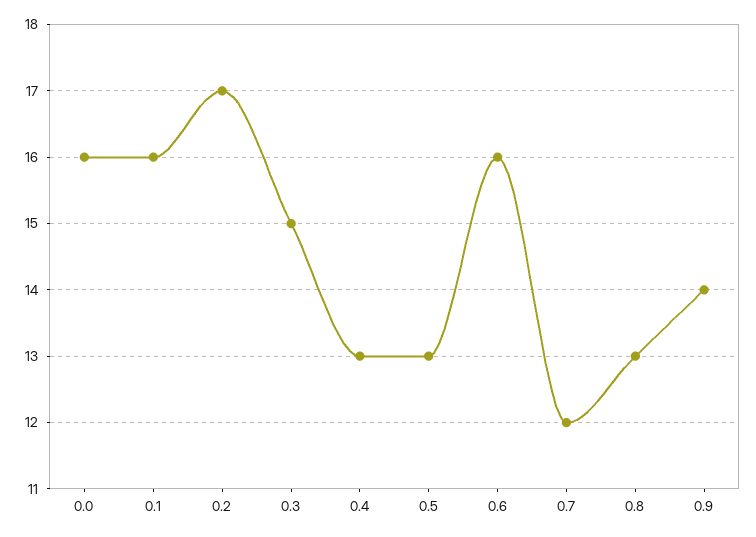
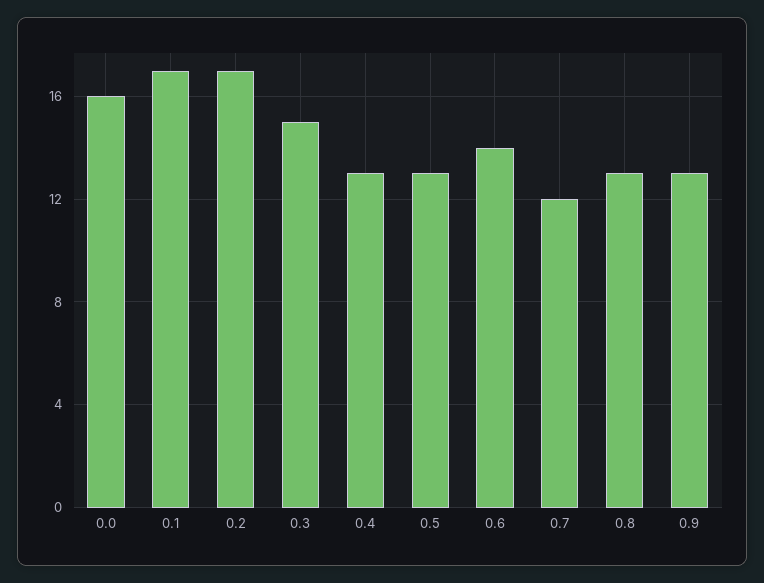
  {
    "0.0": 16,
-   "0.1": 16,
+   "0.1": 17,
    "0.2": 17,
    "0.3": 15,
    "0.4": 13,
    "0.5": 13,
-   "0.6": 16,
+   "0.6": 14,
    "0.7": 12,
    "0.8": 13,
-   "0.9": 14
+   "0.9": 13
  }

